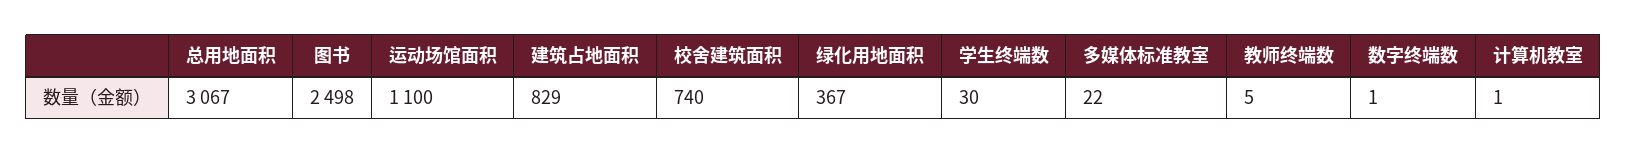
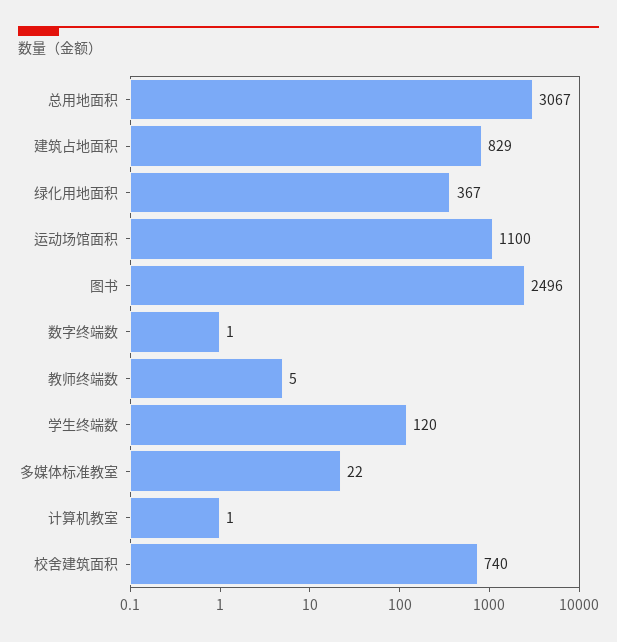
  {
    "总用地面积": 3067,
-   "图书": 2498,
+   "图书": 2496,
    "运动场馆面积": 1100,
    "建筑占地面积": 829,
    "校舍建筑面积": 740,
    "绿化用地面积": 367,
-   "学生终端数": 30,
+   "学生终端数": 120,
    "多媒体标准教室": 22,
    "教师终端数": 5,
    "数字终端数": 1,
    "计算机教室": 1
  }

